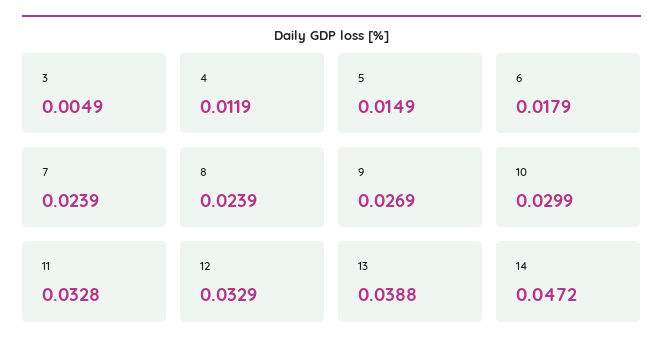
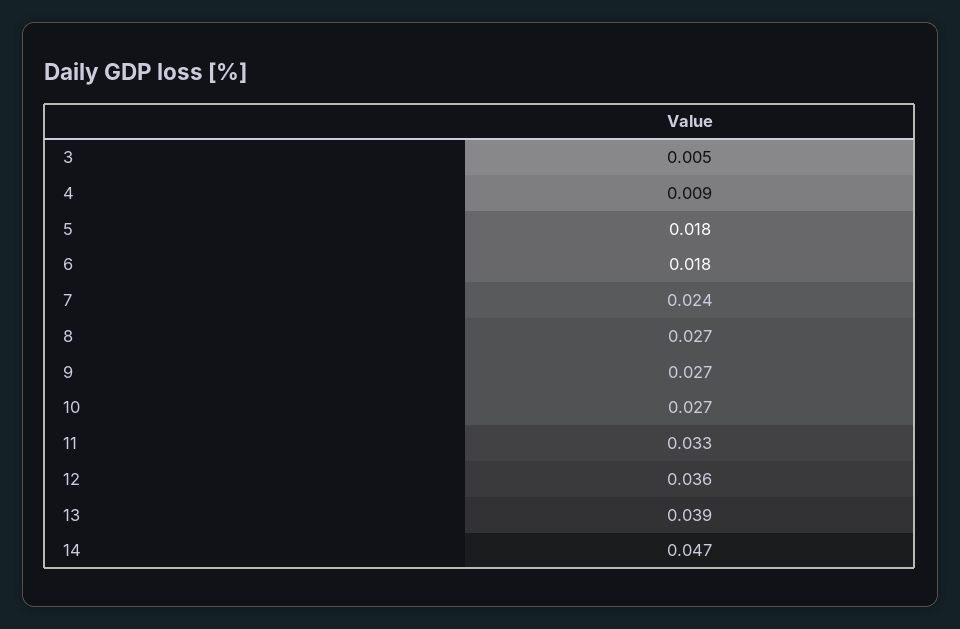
  {
    "3": 0.0049,
-   "4": 0.0119,
+   "4": 0.009,
-   "5": 0.0149,
+   "5": 0.018,
    "6": 0.0179,
    "7": 0.0239,
-   "8": 0.0239,
+   "8": 0.027,
    "9": 0.0269,
-   "10": 0.0299,
+   "10": 0.027,
    "11": 0.0328,
-   "12": 0.0329,
+   "12": 0.036,
    "13": 0.0388,
    "14": 0.0472
  }

